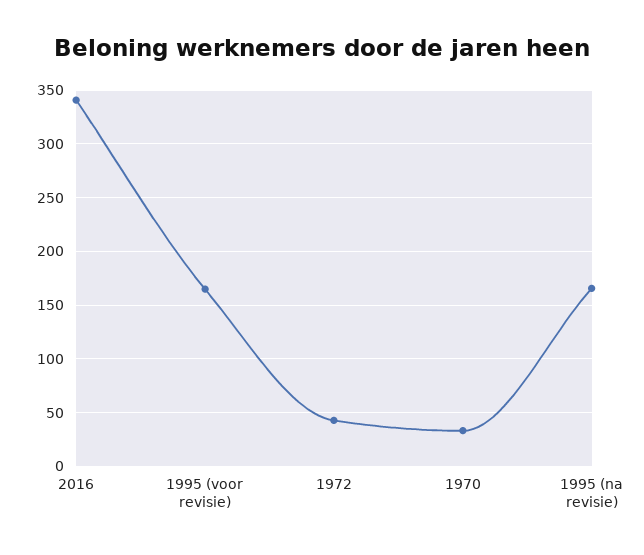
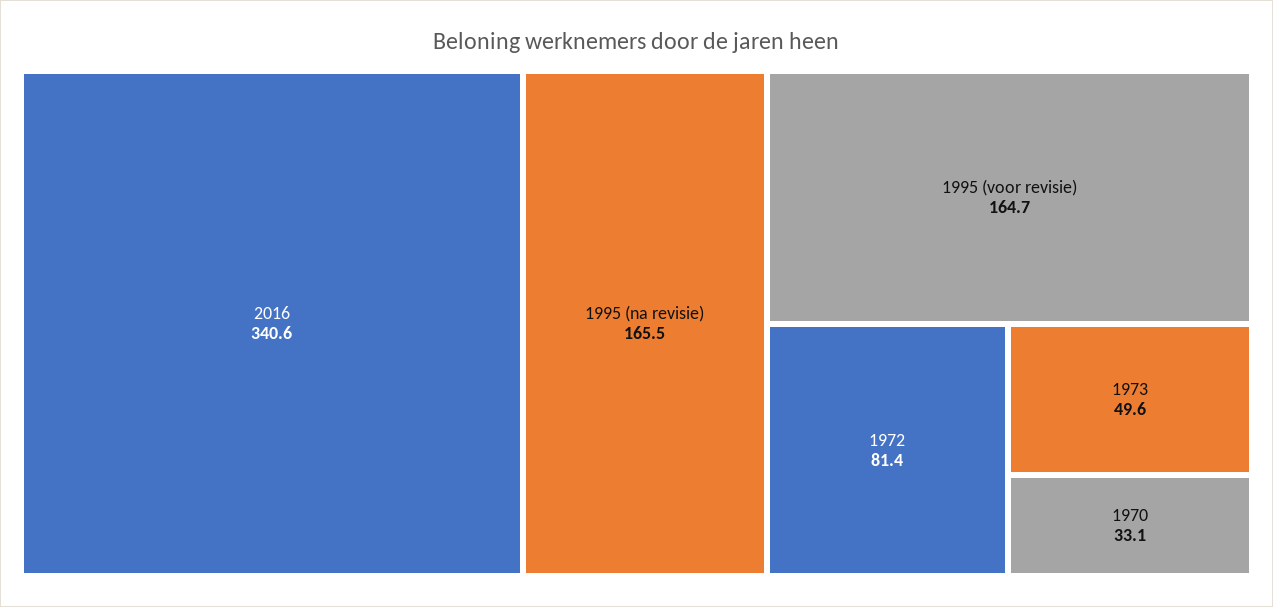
  {
    "2016": 340.6,
    "1995 (voor revisie)": 164.7,
-   "1972": 40,
+   "1972": 81.4,
    "1970": 33.1,
-   "1995 (na revisie)": 165.5
+   "1995 (na revisie)": 165.5,
+   "1973": 49.6
  }

